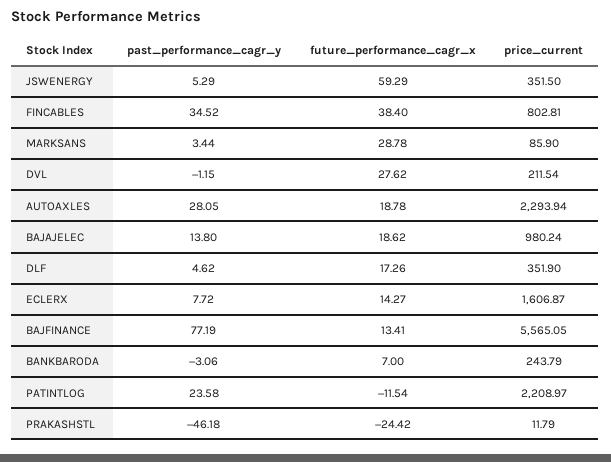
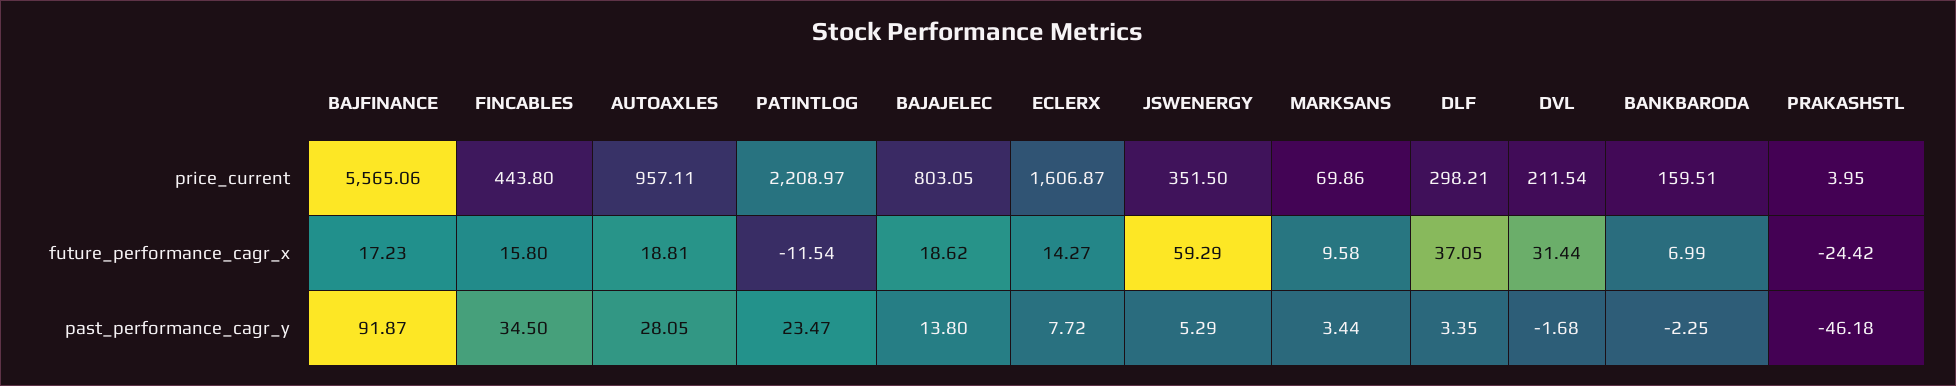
  {
    "past_performance_cagr_y": {
      "JSWENERGY": 5.29,
-     "FINCABLES": 34.52,
+     "FINCABLES": 34.5,
      "MARKSANS": 3.44,
-     "DVL": -1.15,
+     "DVL": -1.68,
      "AUTOAXLES": 28.05,
      "BAJAJELEC": 13.8,
-     "DLF": 4.62,
+     "DLF": 3.35,
      "ECLERX": 7.72,
-     "BAJFINANCE": 77.19,
+     "BAJFINANCE": 91.87,
-     "BANKBARODA": -3.06,
+     "BANKBARODA": -2.25,
-     "PATINTLOG": 23.58,
+     "PATINTLOG": 23.47,
      "PRAKASHSTL": -46.18
    },
    "future_performance_cagr_x": {
      "JSWENERGY": 59.29,
-     "FINCABLES": 38.4,
+     "FINCABLES": 15.8,
-     "MARKSANS": 28.78,
+     "MARKSANS": 9.58,
-     "DVL": 27.62,
+     "DVL": 31.44,
-     "AUTOAXLES": 18.78,
+     "AUTOAXLES": 18.81,
      "BAJAJELEC": 18.62,
-     "DLF": 17.26,
+     "DLF": 37.05,
      "ECLERX": 14.27,
-     "BAJFINANCE": 13.41,
+     "BAJFINANCE": 17.23,
-     "BANKBARODA": 7,
+     "BANKBARODA": 6.99,
      "PATINTLOG": -11.54,
      "PRAKASHSTL": -24.42
    },
    "price_current": {
      "JSWENERGY": 351.5,
-     "FINCABLES": 802.81,
+     "FINCABLES": 443.8,
-     "MARKSANS": 85.9,
+     "MARKSANS": 69.86,
      "DVL": 211.54,
-     "AUTOAXLES": 2293.94,
+     "AUTOAXLES": 957.11,
-     "BAJAJELEC": 980.24,
+     "BAJAJELEC": 803.05,
-     "DLF": 351.9,
+     "DLF": 298.21,
      "ECLERX": 1606.87,
-     "BAJFINANCE": 5565.05,
+     "BAJFINANCE": 5565.06,
-     "BANKBARODA": 243.79,
+     "BANKBARODA": 159.51,
      "PATINTLOG": 2208.97,
-     "PRAKASHSTL": 11.79
+     "PRAKASHSTL": 3.95
    }
  }

